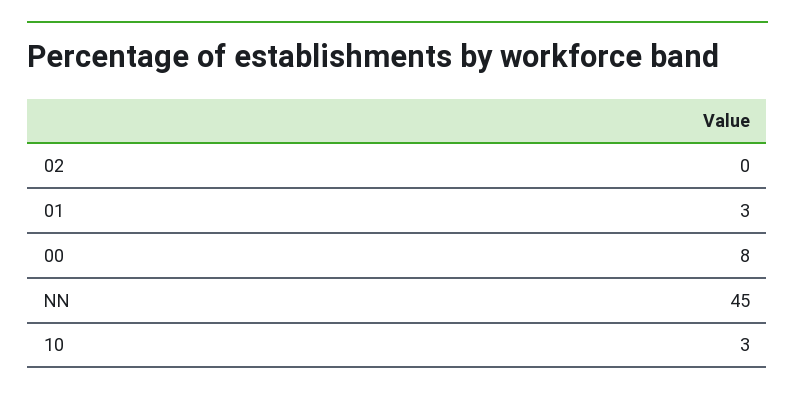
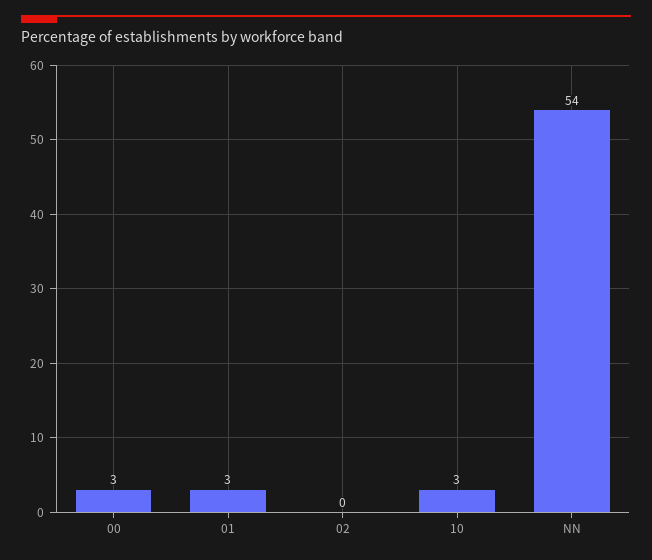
  {
    "02": 0,
    "01": 3,
-   "00": 8,
+   "00": 3,
-   "NN": 45,
+   "NN": 54,
    "10": 3
  }

